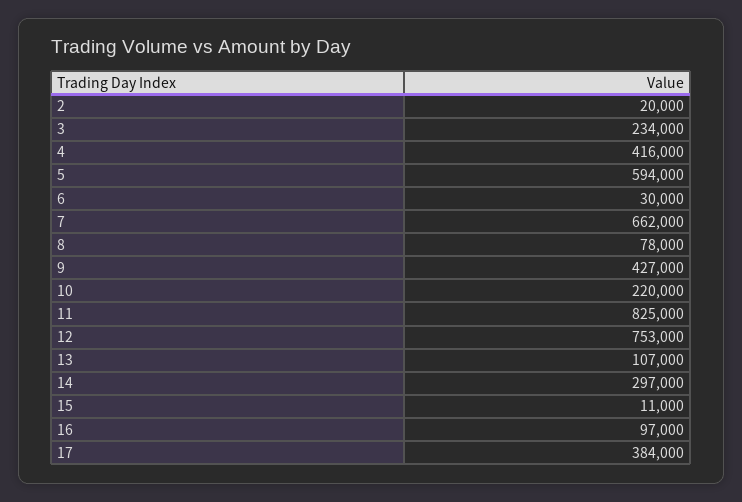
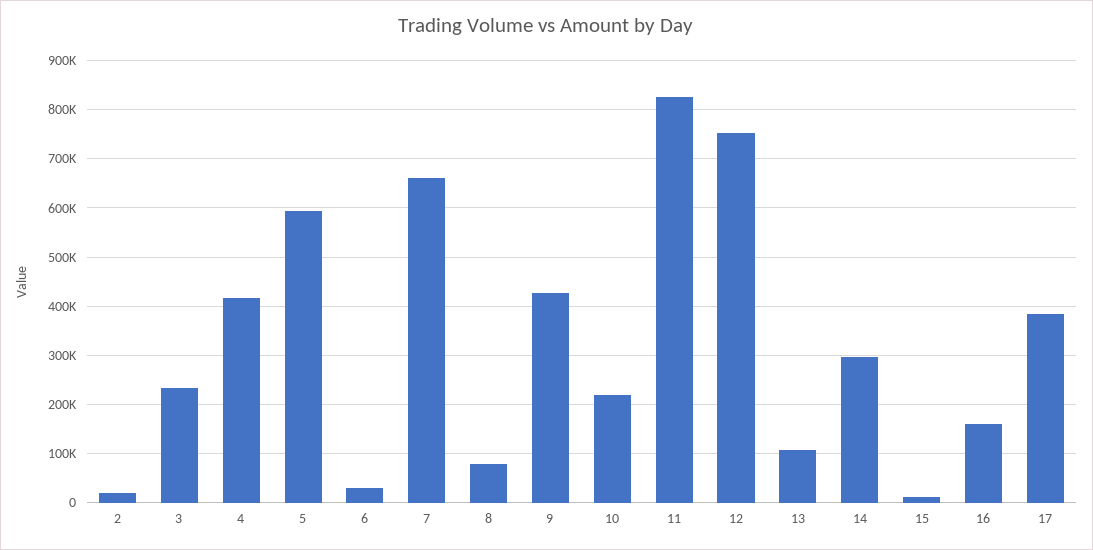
  {
    "2": 20000,
    "3": 234000,
    "4": 416000,
    "5": 594000,
    "6": 30000,
    "7": 662000,
    "8": 78000,
    "9": 427000,
    "10": 220000,
    "11": 825000,
    "12": 753000,
    "13": 107000,
    "14": 297000,
    "15": 11000,
-   "16": 97000,
+   "16": 160000,
    "17": 384000
  }

